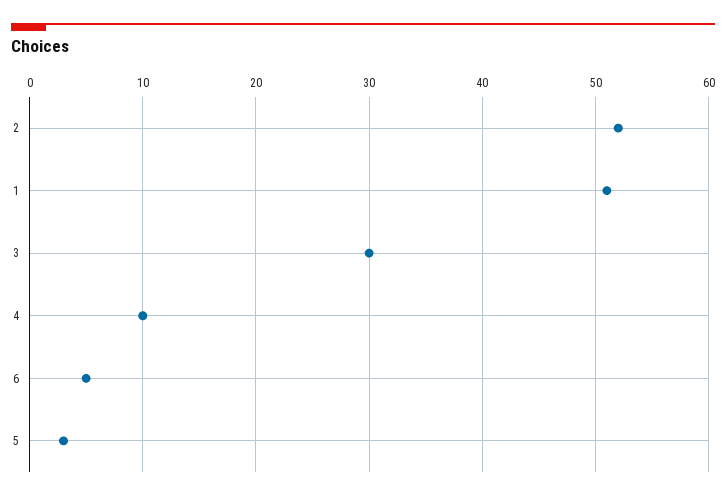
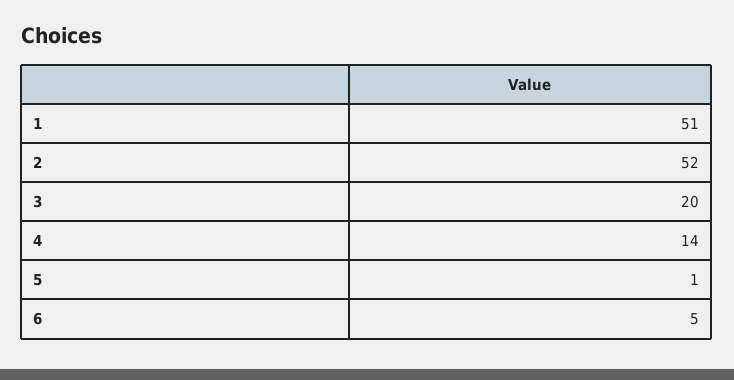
  {
    "2": 52,
    "1": 51,
-   "3": 30,
+   "3": 20,
-   "4": 10,
+   "4": 14,
    "6": 5,
-   "5": 3
+   "5": 1
  }

